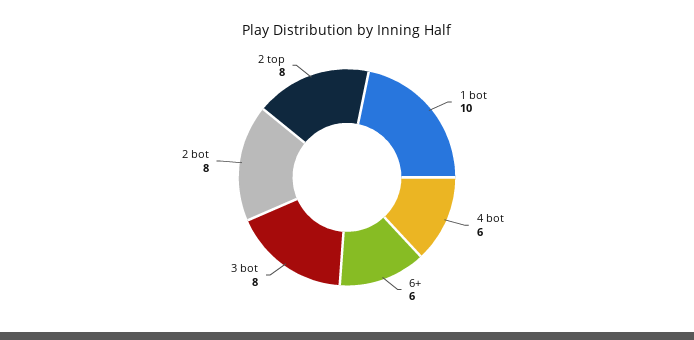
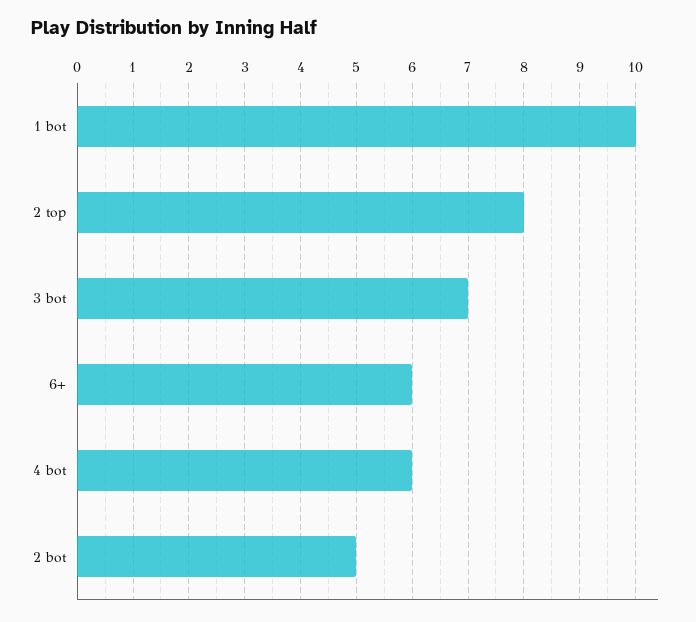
  {
    "1 bot": 10,
    "4 bot": 6,
    "6+": 6,
-   "3 bot": 8,
+   "3 bot": 7,
-   "2 bot": 8,
+   "2 bot": 5,
    "2 top": 8
  }

